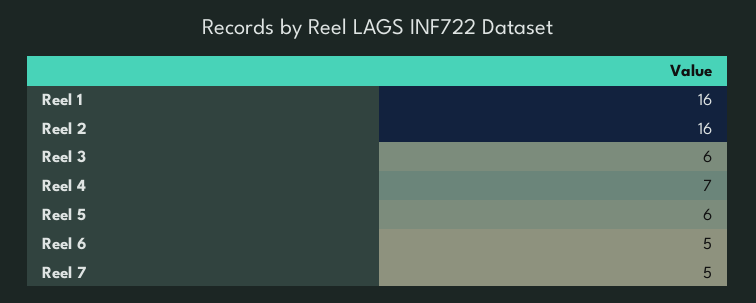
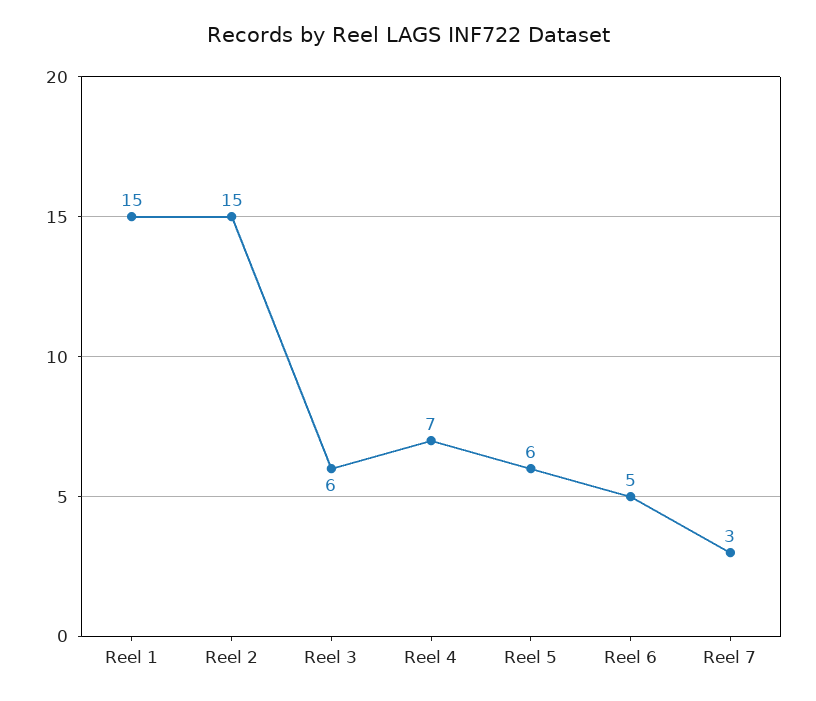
  {
-   "Reel 1": 16,
+   "Reel 1": 15,
-   "Reel 2": 16,
+   "Reel 2": 15,
    "Reel 3": 6,
    "Reel 4": 7,
    "Reel 5": 6,
    "Reel 6": 5,
-   "Reel 7": 5
+   "Reel 7": 3
  }

